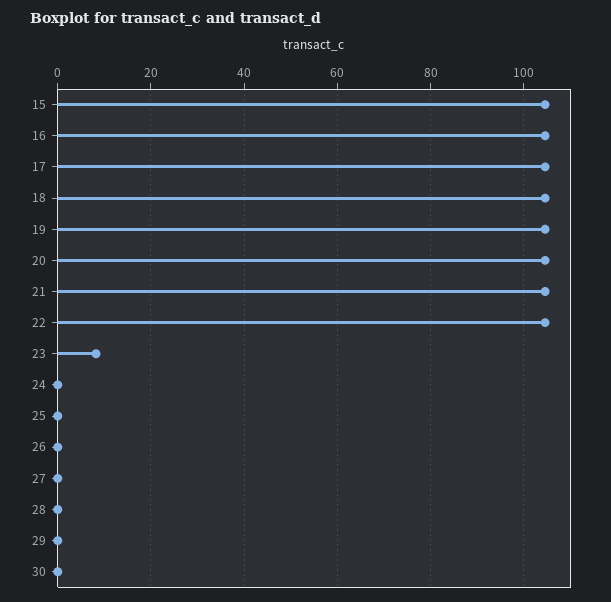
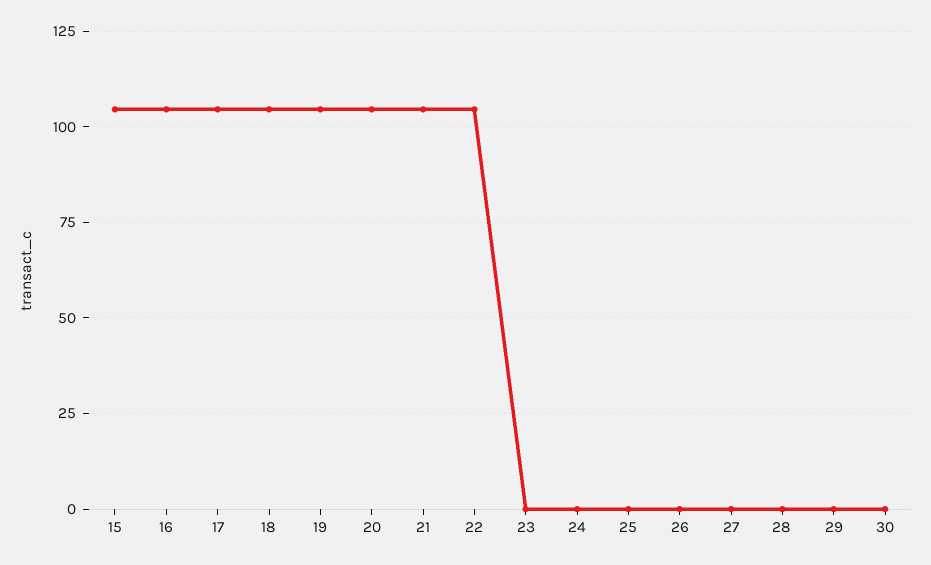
  {
    "15": 104,
    "16": 104,
    "17": 104,
    "18": 104,
    "19": 104,
    "20": 104,
    "21": 104,
    "22": 104,
-   "23": 8,
+   "23": 0,
    "24": 0,
    "25": 0,
    "26": 0,
    "27": 0,
    "28": 0,
    "29": 0,
    "30": 0
  }

